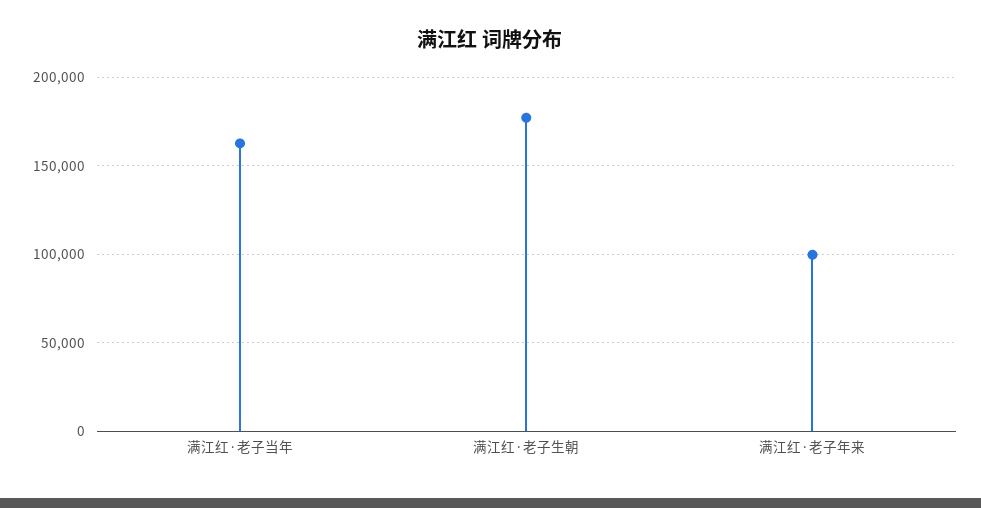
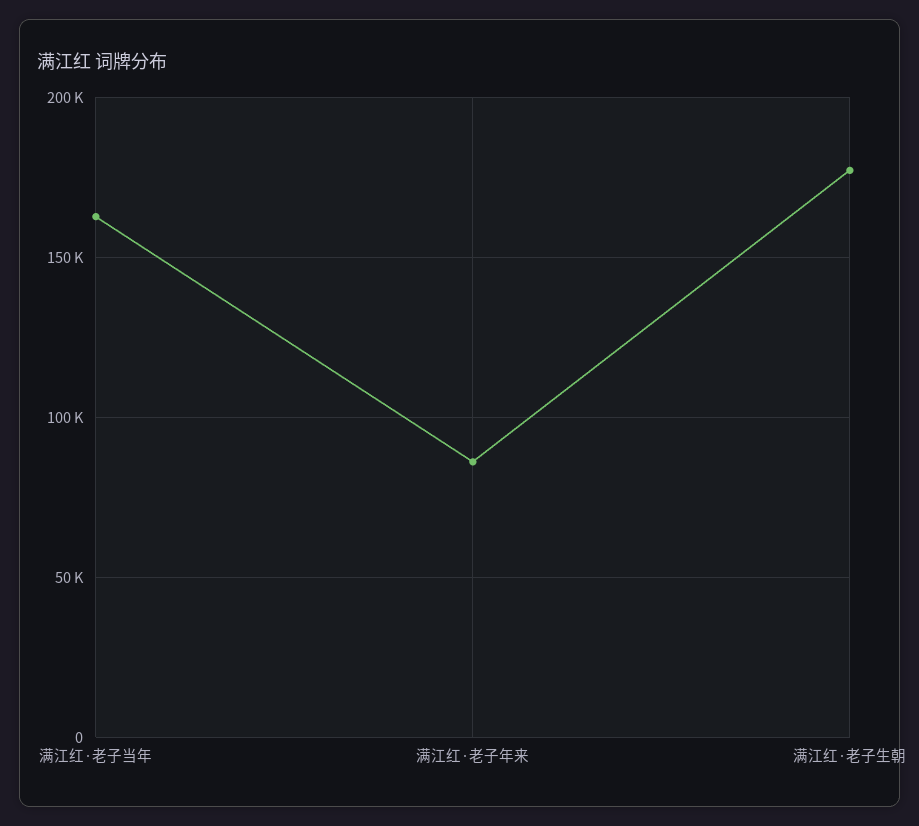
  {
    "满江红·老子当年": 165000,
    "满江红·老子生朝": 175000,
-   "满江红·老子年来": 100000
+   "满江红·老子年来": 85000
  }

